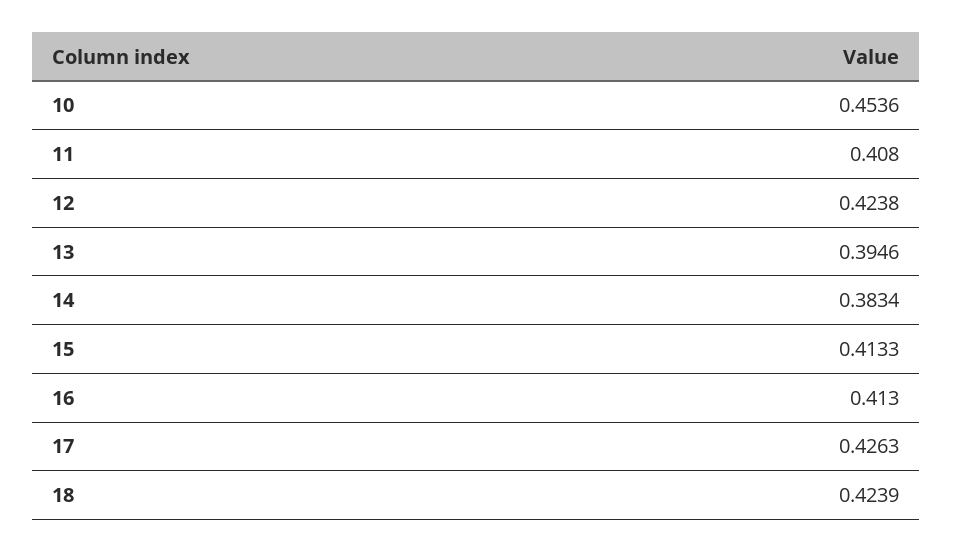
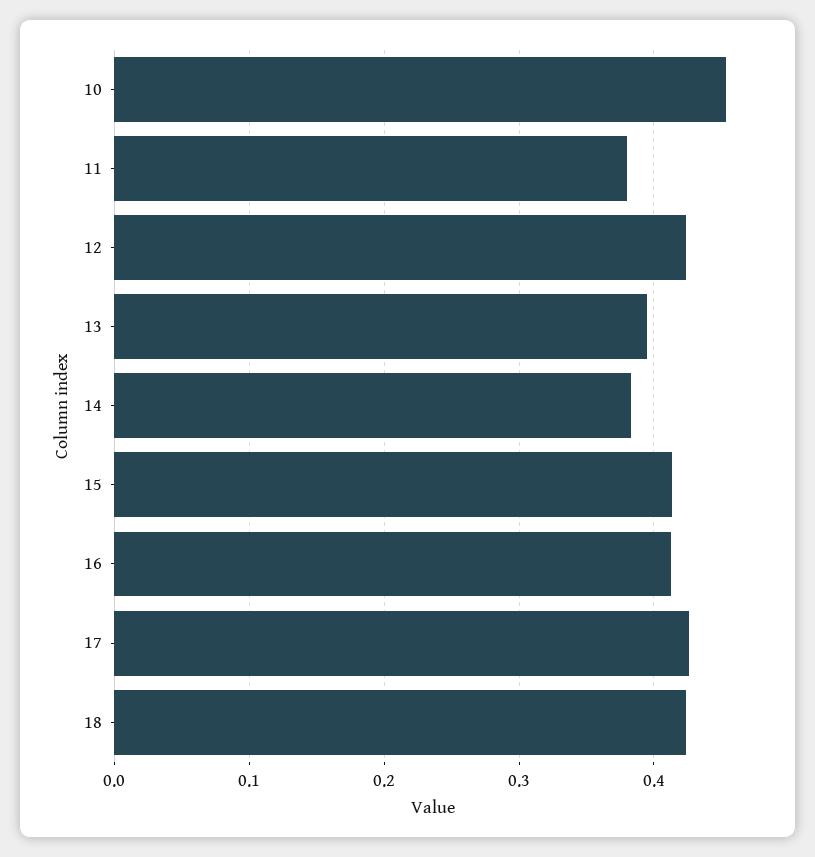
  {
    "10": 0.4536,
-   "11": 0.408,
+   "11": 0.38,
    "12": 0.4238,
    "13": 0.3946,
    "14": 0.3834,
    "15": 0.4133,
    "16": 0.413,
    "17": 0.4263,
    "18": 0.4239
  }

